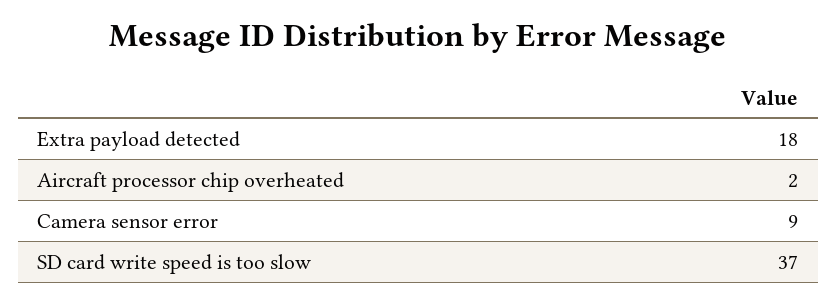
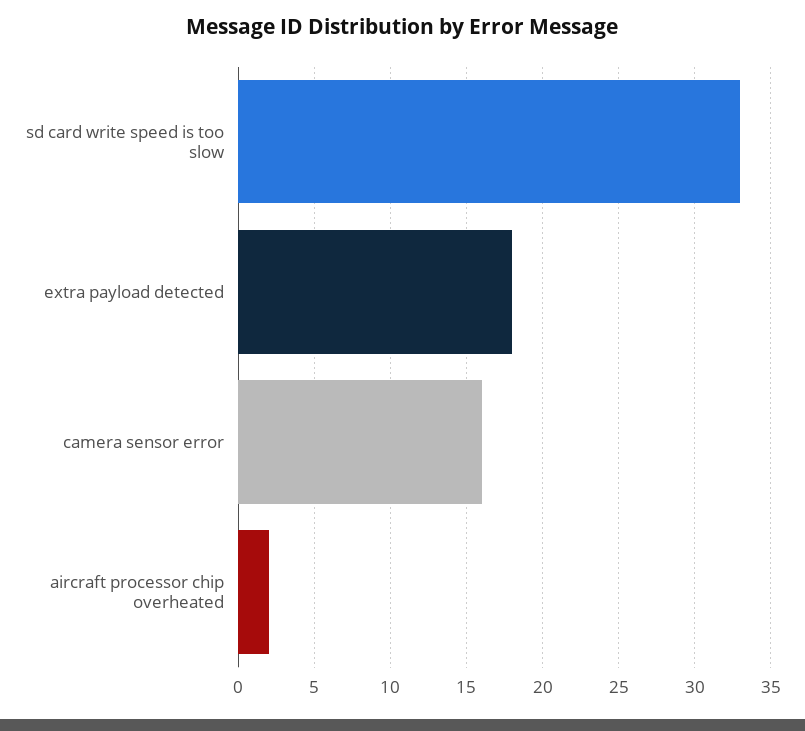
  {
    "Extra payload detected": 18,
    "Aircraft processor chip overheated": 2,
-   "Camera sensor error": 9,
+   "Camera sensor error": 16,
-   "SD card write speed is too slow": 37
+   "SD card write speed is too slow": 33
  }

